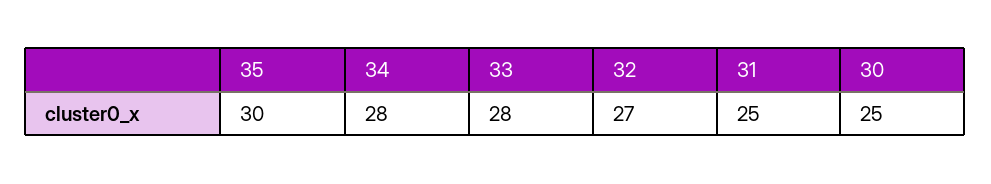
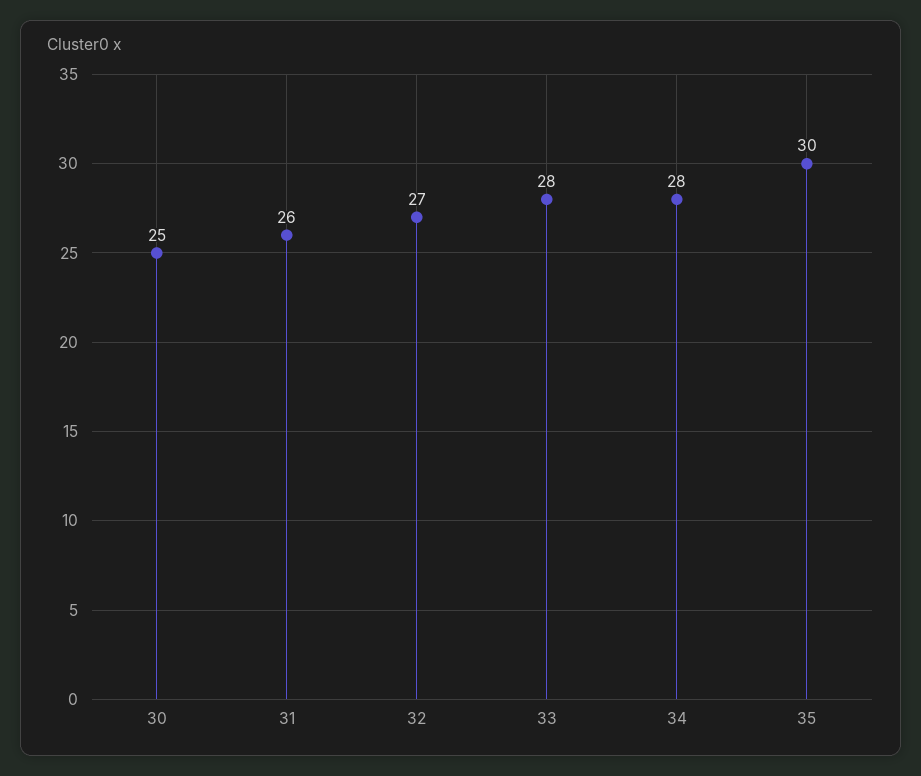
  {
    "35": 30,
    "34": 28,
    "33": 28,
    "32": 27,
-   "31": 25,
+   "31": 26,
    "30": 25
  }

